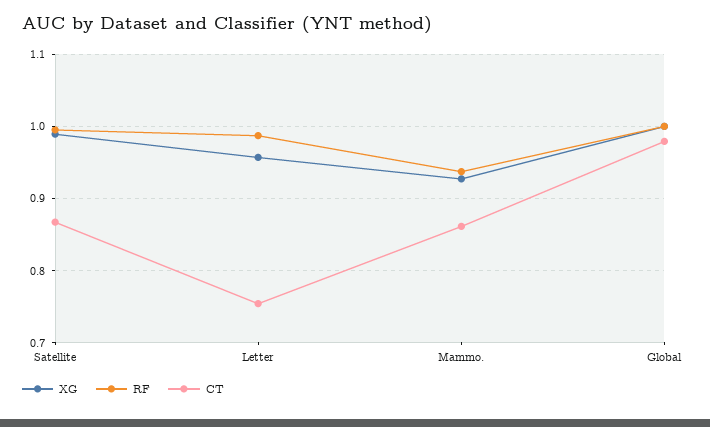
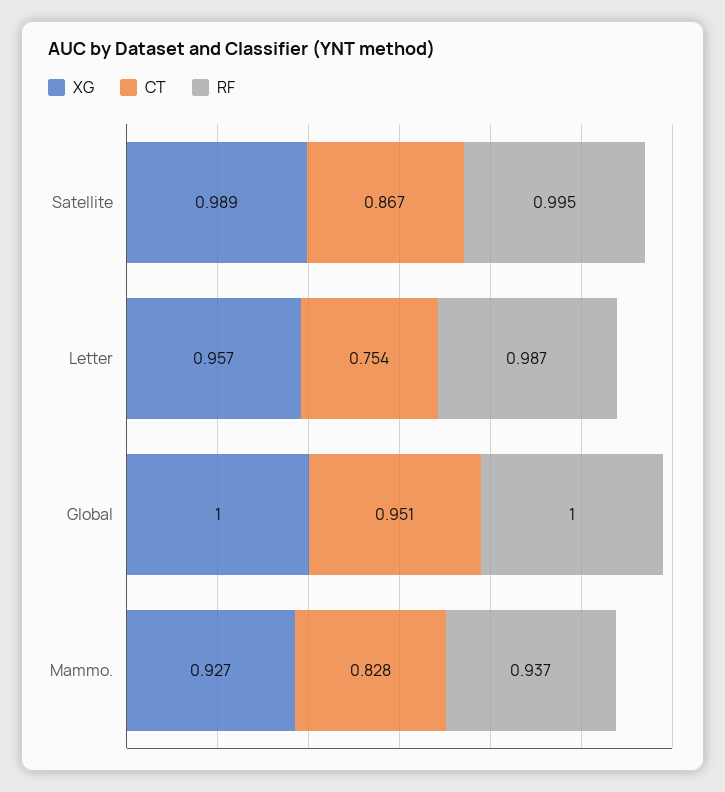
  {
    "XG": {
      "Satellite": 0.989,
      "Letter": 0.957,
      "Mammo.": 0.927,
      "Global": 1
    },
    "RF": {
      "Satellite": 0.995,
      "Letter": 0.987,
      "Mammo.": 0.937,
      "Global": 1
    },
    "CT": {
      "Satellite": 0.867,
      "Letter": 0.754,
-     "Mammo.": 0.86,
+     "Mammo.": 0.828,
-     "Global": 0.98
+     "Global": 0.951
    }
  }

